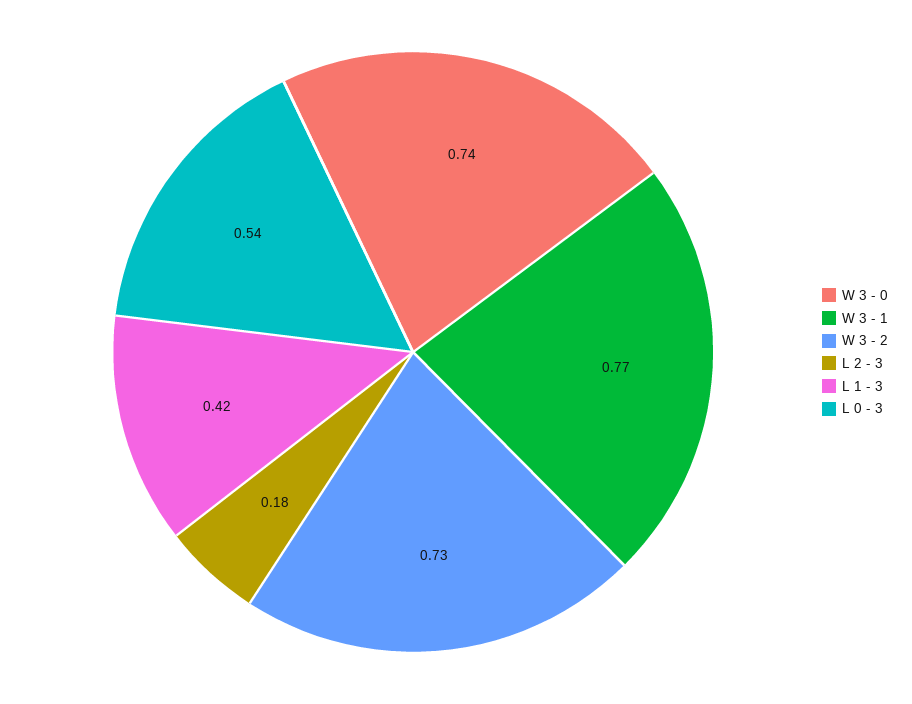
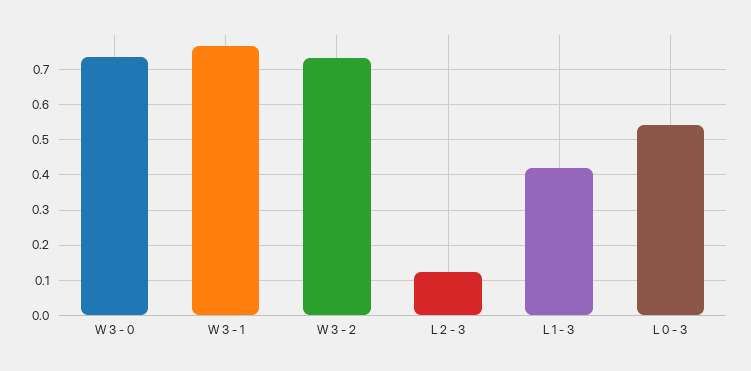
  {
    "W 3 - 0": 0.74,
    "W 3 - 1": 0.77,
    "W 3 - 2": 0.73,
-   "L 2 - 3": 0.18,
+   "L 2 - 3": 0.12,
    "L 1 - 3": 0.42,
    "L 0 - 3": 0.54
  }

